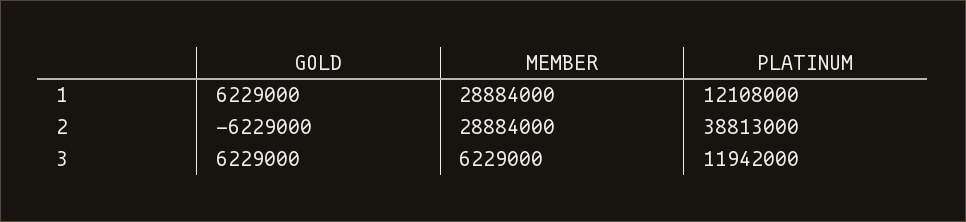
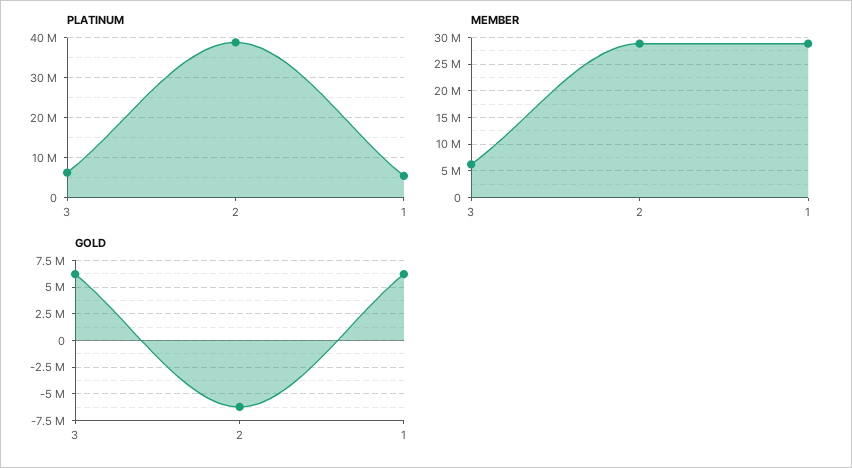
  {
    "GOLD": {
      "1": 6229000,
      "2": -6229000,
      "3": 6229000
    },
    "MEMBER": {
      "1": 28884000,
      "2": 28884000,
      "3": 6229000
    },
    "PLATINUM": {
-     "1": 12108000,
+     "1": 6000000,
      "2": 38813000,
-     "3": 11942000
+     "3": 6000000
    }
  }

